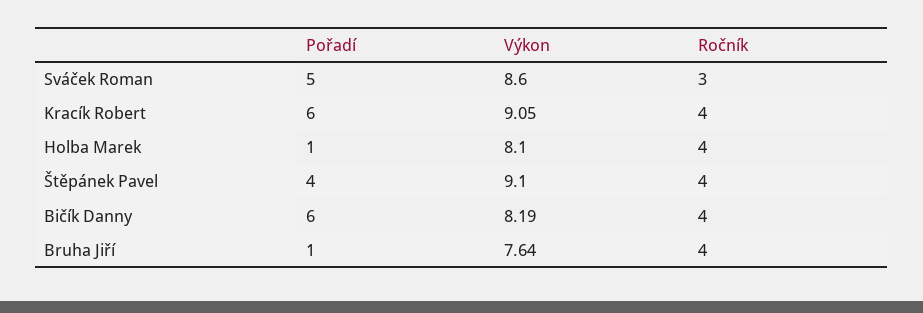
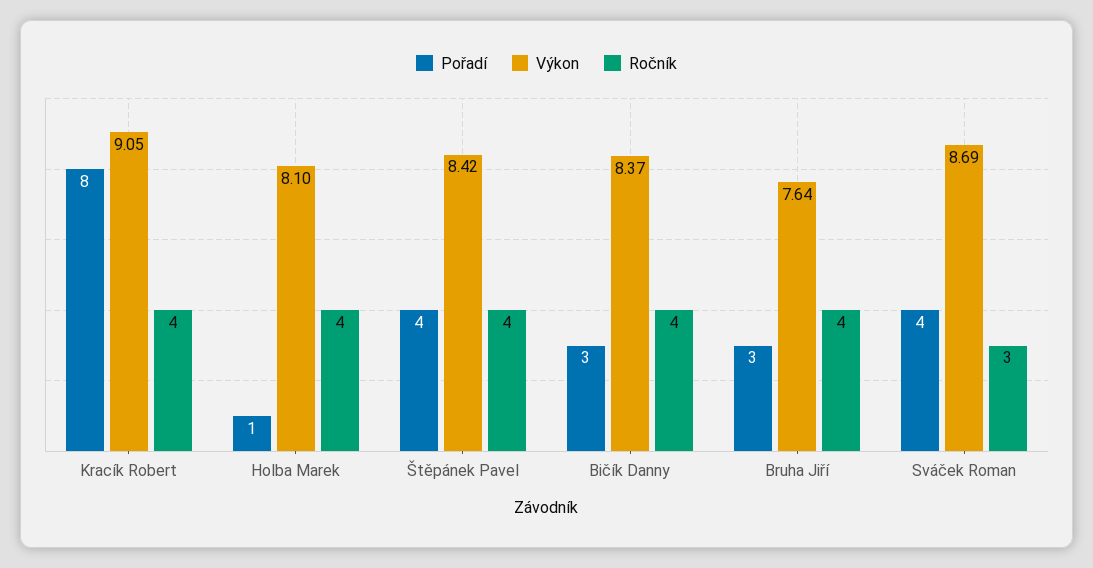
  {
    "Pořadí": {
-     "Sváček Roman": 5,
+     "Sváček Roman": 4,
-     "Kracík Robert": 6,
+     "Kracík Robert": 8,
      "Holba Marek": 1,
      "Štěpánek Pavel": 4,
-     "Bičík Danny": 6,
+     "Bičík Danny": 3,
-     "Bruha Jiří": 1
+     "Bruha Jiří": 3
    },
    "Výkon": {
-     "Sváček Roman": 8.6,
+     "Sváček Roman": 8.69,
      "Kracík Robert": 9.05,
      "Holba Marek": 8.1,
-     "Štěpánek Pavel": 9.1,
+     "Štěpánek Pavel": 8.42,
-     "Bičík Danny": 8.19,
+     "Bičík Danny": 8.37,
      "Bruha Jiří": 7.64
    },
    "Ročník": {
      "Sváček Roman": 3,
      "Kracík Robert": 4,
      "Holba Marek": 4,
      "Štěpánek Pavel": 4,
      "Bičík Danny": 4,
      "Bruha Jiří": 4
    }
  }

